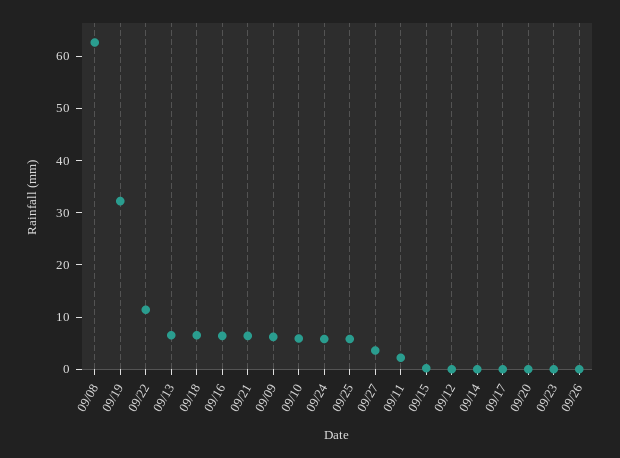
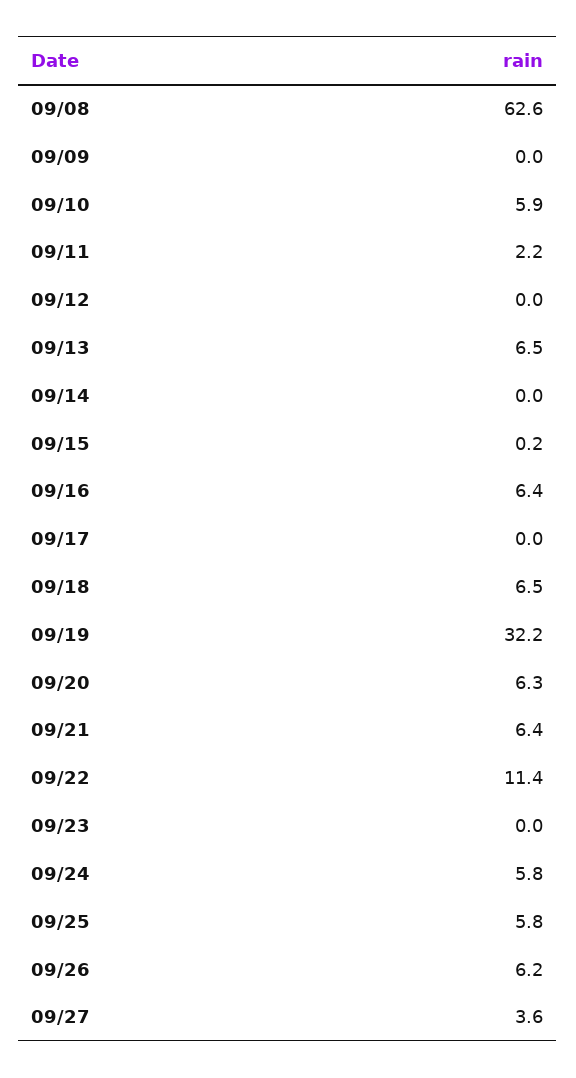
  {
    "09/08": 62.6,
    "09/19": 32.2,
    "09/22": 11.4,
    "09/13": 6.5,
    "09/18": 6.5,
    "09/16": 6.4,
    "09/21": 6.4,
-   "09/09": 6,
+   "09/09": 0,
    "09/10": 5.9,
    "09/24": 5.8,
    "09/25": 5.8,
    "09/27": 3.6,
    "09/11": 2.2,
    "09/15": 0.2,
    "09/12": 0,
    "09/14": 0,
    "09/17": 0,
-   "09/20": 0,
+   "09/20": 6.3,
    "09/23": 0,
-   "09/26": 0
+   "09/26": 6.2
  }

